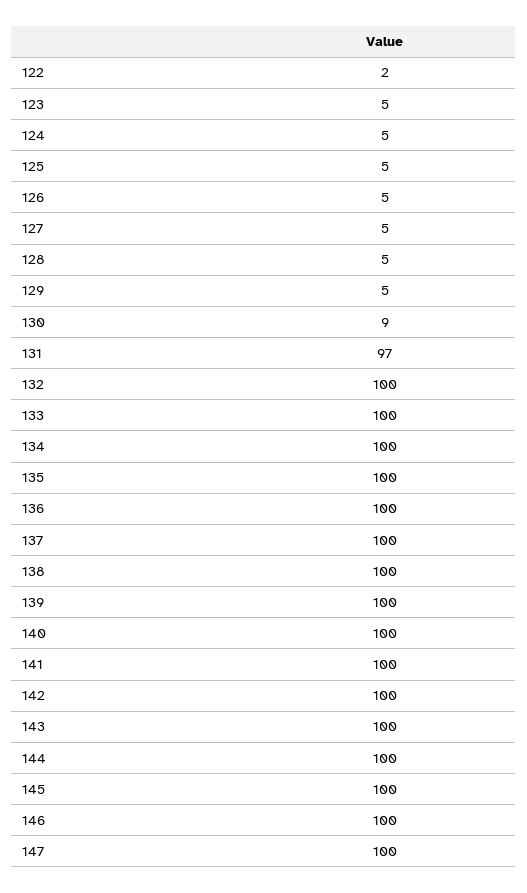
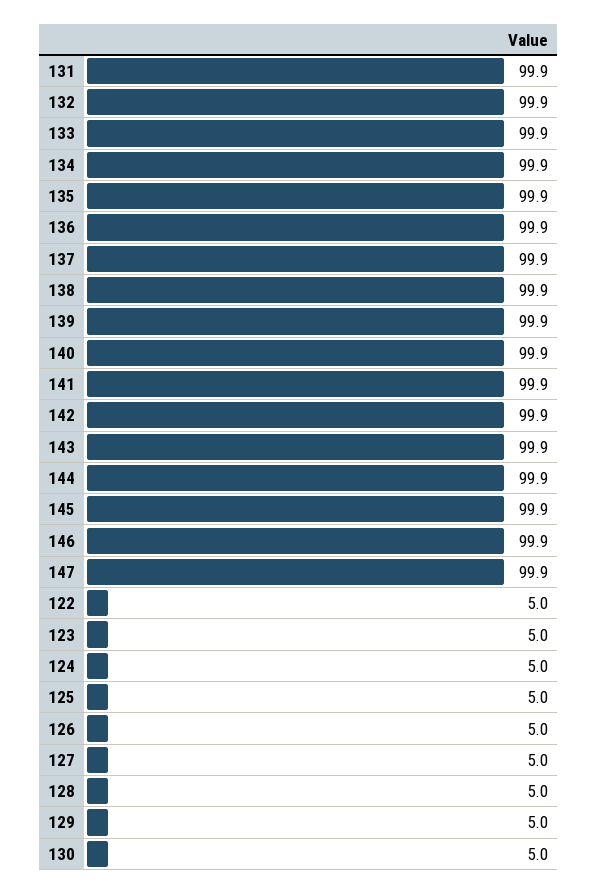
  {
-   "122": 2,
+   "122": 5,
    "123": 5,
    "124": 5,
    "125": 5,
    "126": 5,
    "127": 5,
    "128": 5,
    "129": 5,
-   "130": 9,
+   "130": 5,
-   "131": 97,
+   "131": 99.9,
    "132": 99.9,
    "133": 99.9,
    "134": 99.9,
    "135": 99.9,
    "136": 99.9,
    "137": 99.9,
    "138": 99.9,
    "139": 99.9,
    "140": 99.9,
    "141": 99.9,
    "142": 99.9,
    "143": 99.9,
    "144": 99.9,
    "145": 99.9,
    "146": 99.9,
    "147": 99.9
  }

